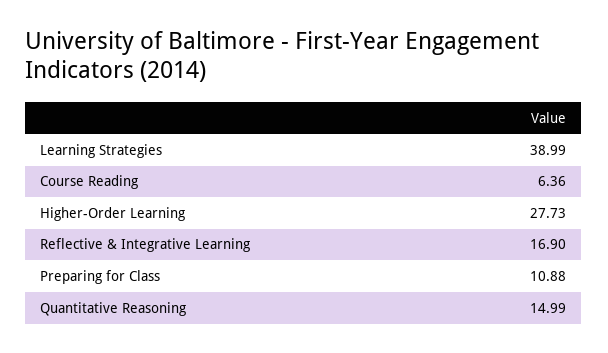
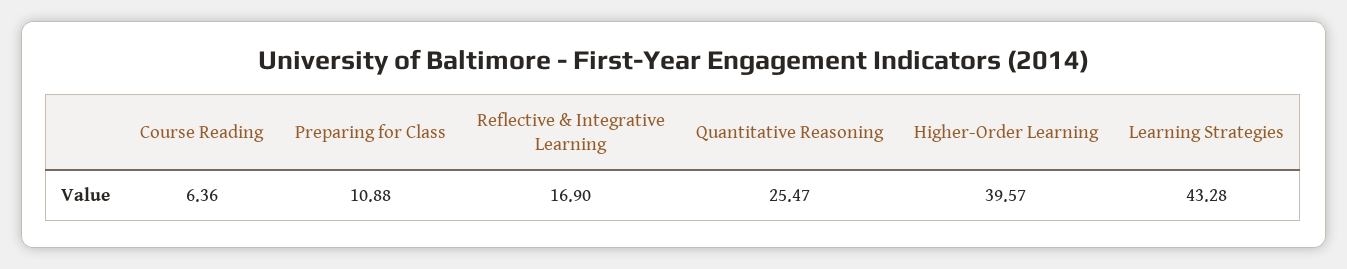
  {
-   "Learning Strategies": 38.99,
+   "Learning Strategies": 43.28,
    "Course Reading": 6.36,
-   "Higher-Order Learning": 27.73,
+   "Higher-Order Learning": 39.57,
    "Reflective & Integrative Learning": 16.9,
    "Preparing for Class": 10.88,
-   "Quantitative Reasoning": 14.99
+   "Quantitative Reasoning": 25.47
  }

